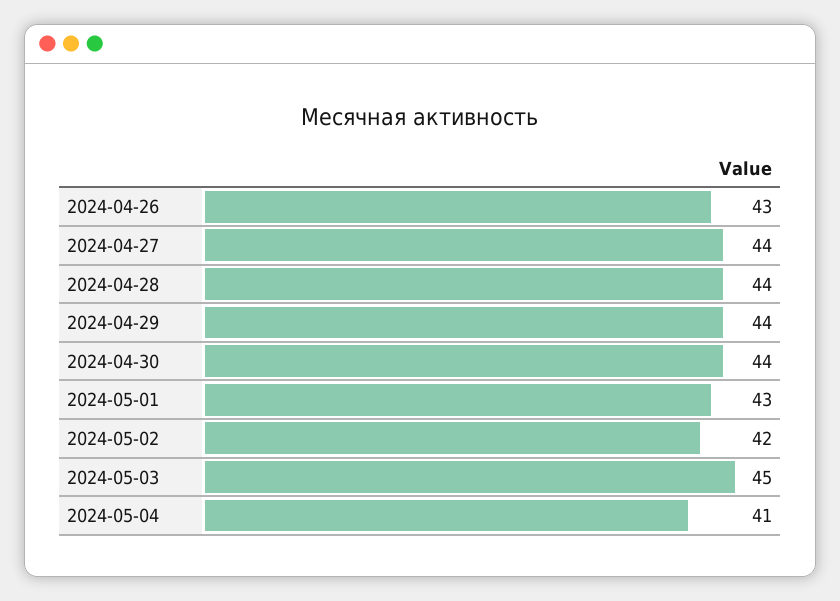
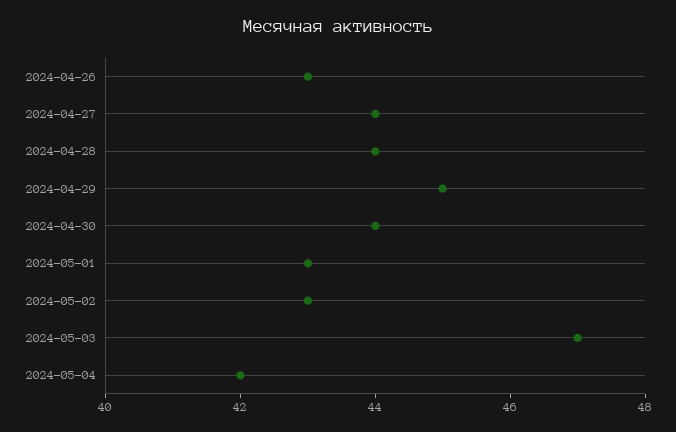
  {
    "2024-04-26": 43,
    "2024-04-27": 44,
    "2024-04-28": 44,
-   "2024-04-29": 44,
+   "2024-04-29": 45,
    "2024-04-30": 44,
    "2024-05-01": 43,
-   "2024-05-02": 42,
+   "2024-05-02": 43,
-   "2024-05-03": 45,
+   "2024-05-03": 47,
-   "2024-05-04": 41
+   "2024-05-04": 42
  }

